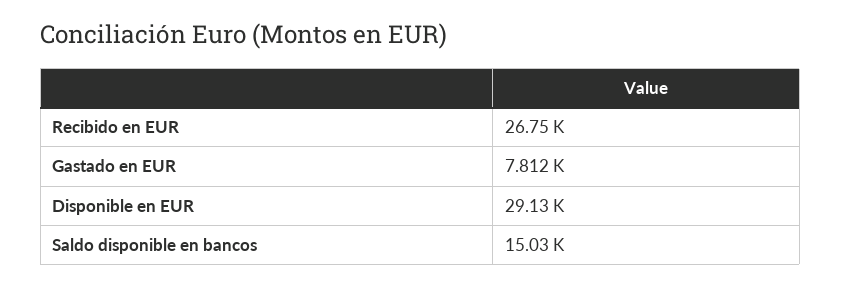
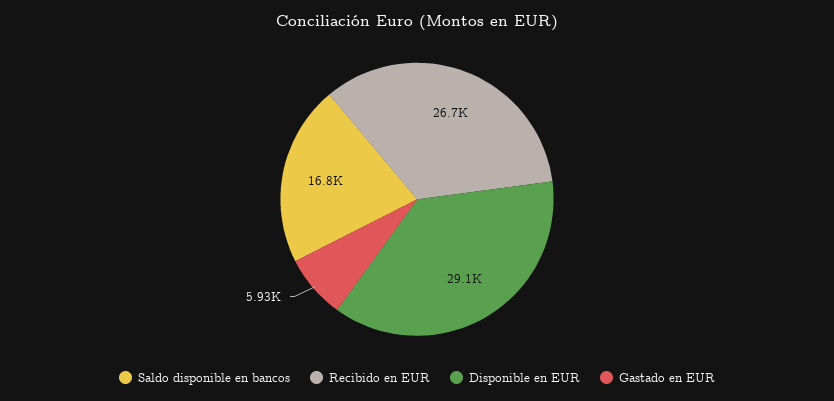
  {
    "Recibido en EUR": 26750,
-   "Gastado en EUR": 7812,
+   "Gastado en EUR": 5930,
    "Disponible en EUR": 29130,
-   "Saldo disponible en bancos": 15030
+   "Saldo disponible en bancos": 16800
  }

